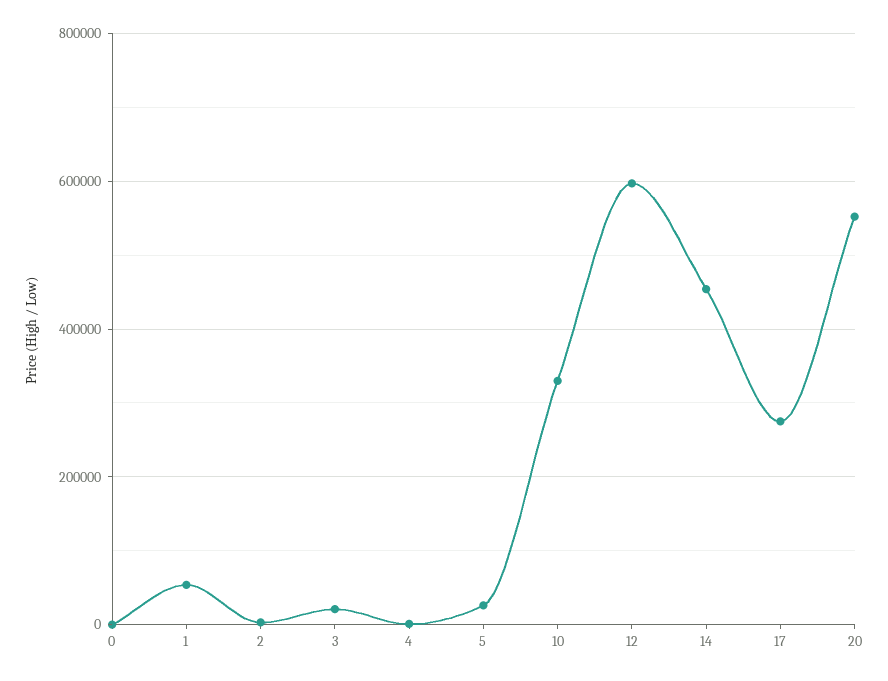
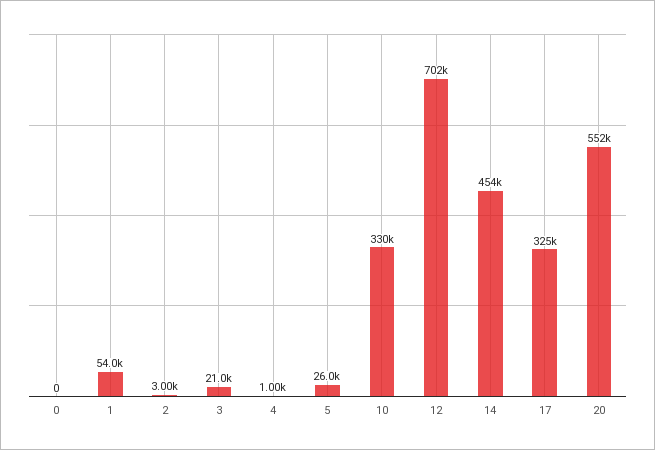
  {
    "0": 0,
    "1": 54000,
    "2": 3000,
    "3": 21000,
    "4": 1000,
    "5": 26000,
    "10": 330000,
-   "12": 600000,
+   "12": 702000,
    "14": 454000,
-   "17": 280000,
+   "17": 325000,
    "20": 552000
  }

